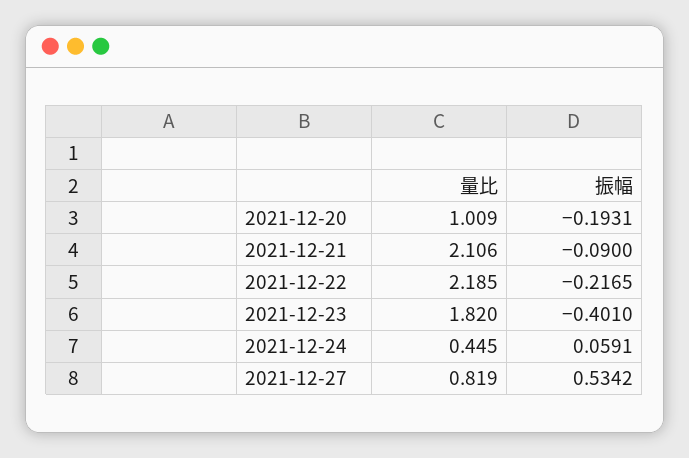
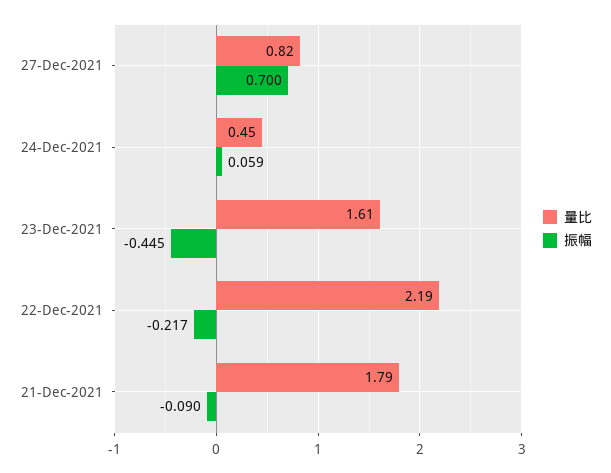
  {
    "量比": {
-     "2021-12-20": 1.009,
-     "2021-12-21": 2.106,
+     "2021-12-21": 1.79,
      "2021-12-22": 2.185,
-     "2021-12-23": 1.82,
+     "2021-12-23": 1.61,
      "2021-12-24": 0.445,
      "2021-12-27": 0.819
    },
    "振幅": {
-     "2021-12-20": -0.1931,
      "2021-12-21": -0.09,
      "2021-12-22": -0.2165,
-     "2021-12-23": -0.401,
+     "2021-12-23": -0.445,
      "2021-12-24": 0.0591,
-     "2021-12-27": 0.5342
+     "2021-12-27": 0.7
    }
  }

